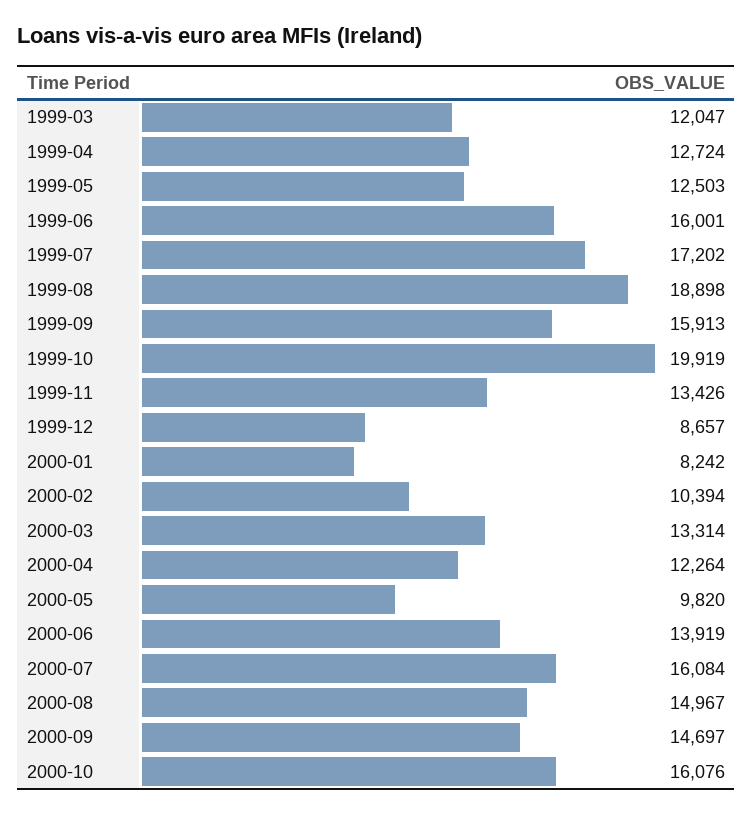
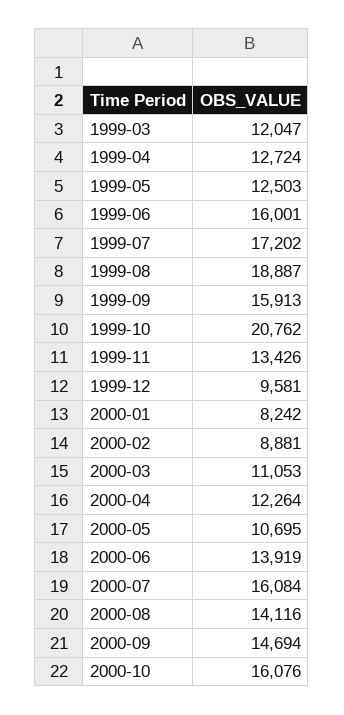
  {
    "1999-03": 12047,
    "1999-04": 12724,
    "1999-05": 12503,
    "1999-06": 16001,
    "1999-07": 17202,
-   "1999-08": 18898,
+   "1999-08": 18887,
    "1999-09": 15913,
-   "1999-10": 19919,
+   "1999-10": 20762,
    "1999-11": 13426,
-   "1999-12": 8657,
+   "1999-12": 9581,
    "2000-01": 8242,
-   "2000-02": 10394,
+   "2000-02": 8881,
-   "2000-03": 13314,
+   "2000-03": 11053,
    "2000-04": 12264,
-   "2000-05": 9820,
+   "2000-05": 10695,
    "2000-06": 13919,
    "2000-07": 16084,
-   "2000-08": 14967,
+   "2000-08": 14116,
-   "2000-09": 14697,
+   "2000-09": 14694,
    "2000-10": 16076
  }

